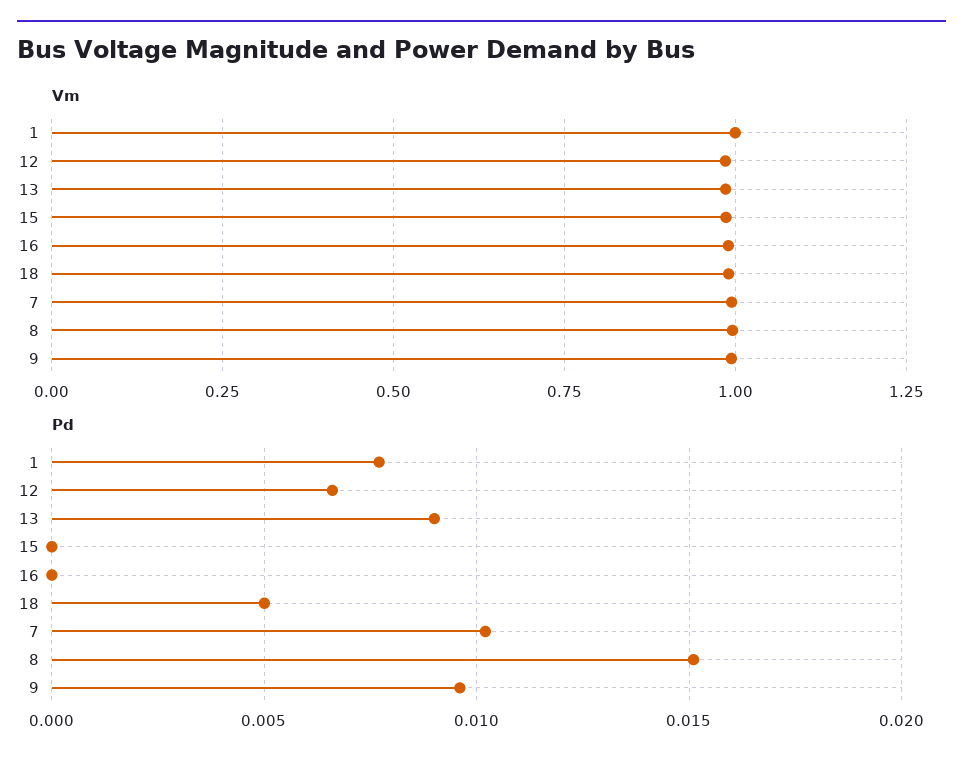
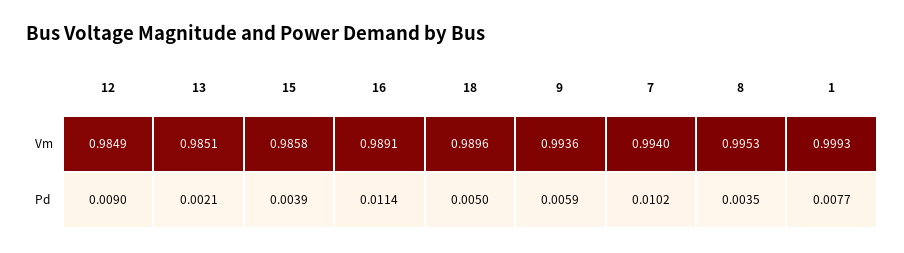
  {
    "Vm": {
      "1": 0.9993,
      "12": 0.9849,
      "13": 0.9851,
      "15": 0.9858,
      "16": 0.9891,
      "18": 0.9896,
      "7": 0.994,
      "8": 0.9953,
      "9": 0.9936
    },
    "Pd": {
      "1": 0.0077,
-     "12": 0.0065,
+     "12": 0.009,
-     "13": 0.009,
+     "13": 0.0021,
-     "15": 0,
+     "15": 0.0039,
-     "16": 0,
+     "16": 0.0114,
      "18": 0.005,
      "7": 0.0102,
-     "8": 0.015,
+     "8": 0.0035,
-     "9": 0.0095
+     "9": 0.0059
    }
  }

